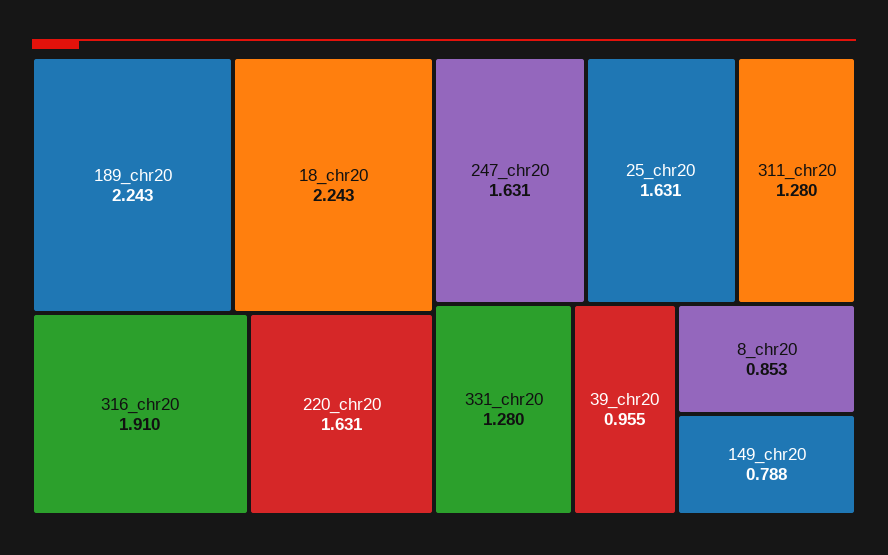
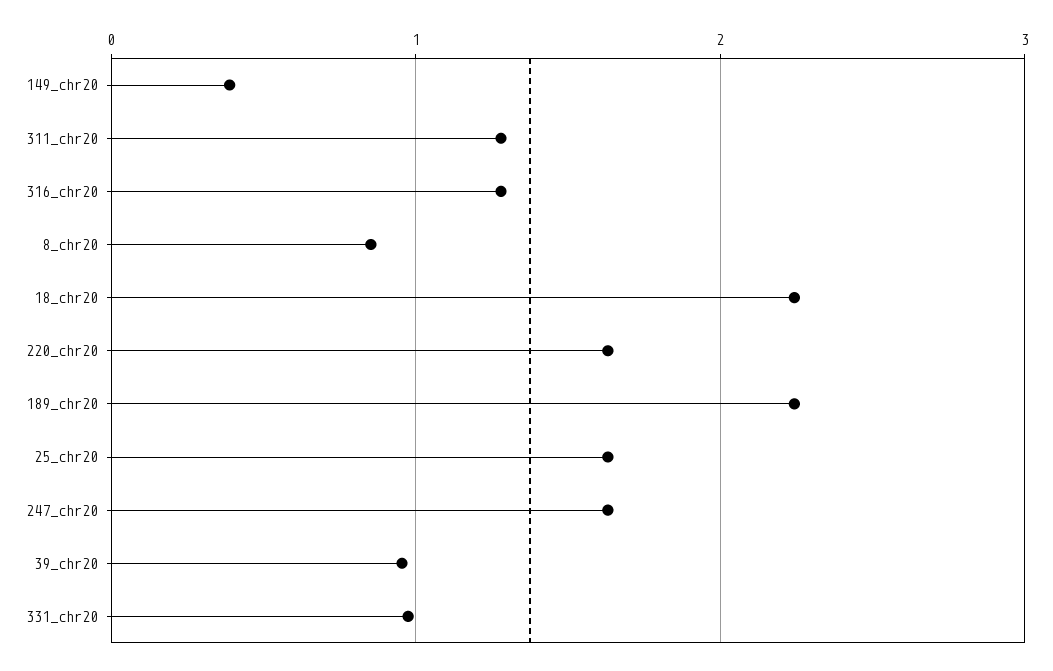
  {
    "189_chr20": 2.243,
    "18_chr20": 2.243,
-   "316_chr20": 1.91,
+   "316_chr20": 1.3,
    "220_chr20": 1.631,
    "247_chr20": 1.631,
    "25_chr20": 1.631,
    "311_chr20": 1.28,
-   "331_chr20": 1.28,
+   "331_chr20": 1,
    "39_chr20": 0.955,
    "8_chr20": 0.853,
-   "149_chr20": 0.788
+   "149_chr20": 0.4
  }

